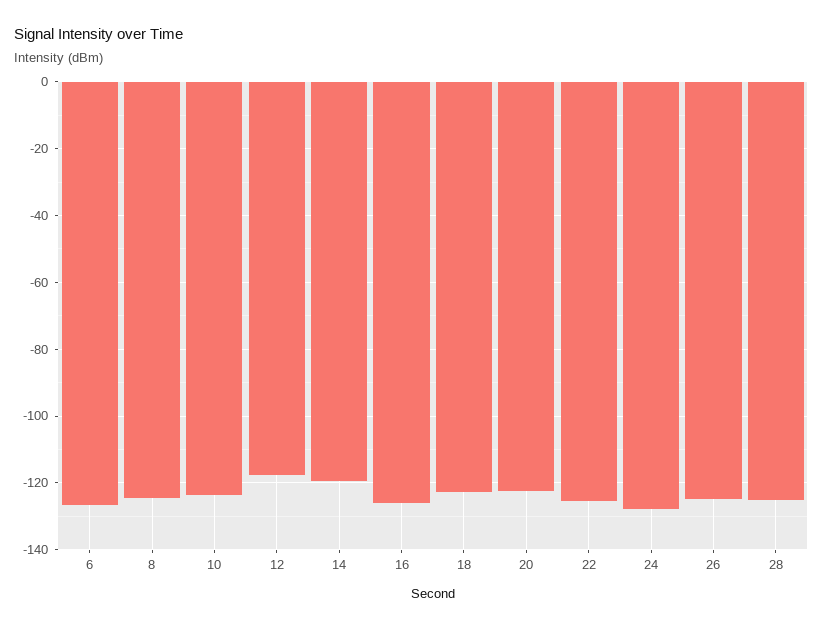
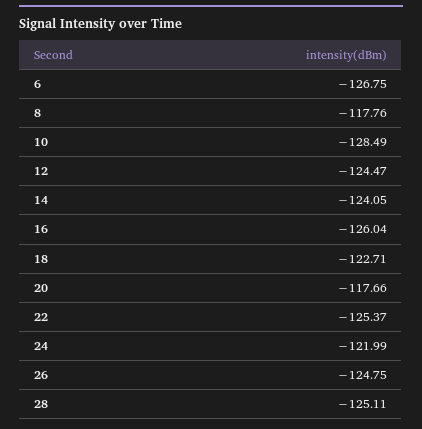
  {
    "6": -126.75,
-   "8": -124,
+   "8": -117.76,
-   "10": -124,
+   "10": -128.49,
-   "12": -118,
+   "12": -124.47,
-   "14": -120,
+   "14": -124.05,
    "16": -126.04,
    "18": -122.71,
-   "20": -122,
+   "20": -117.66,
    "22": -125.37,
-   "24": -128,
+   "24": -121.99,
    "26": -124.75,
    "28": -125.11
  }

